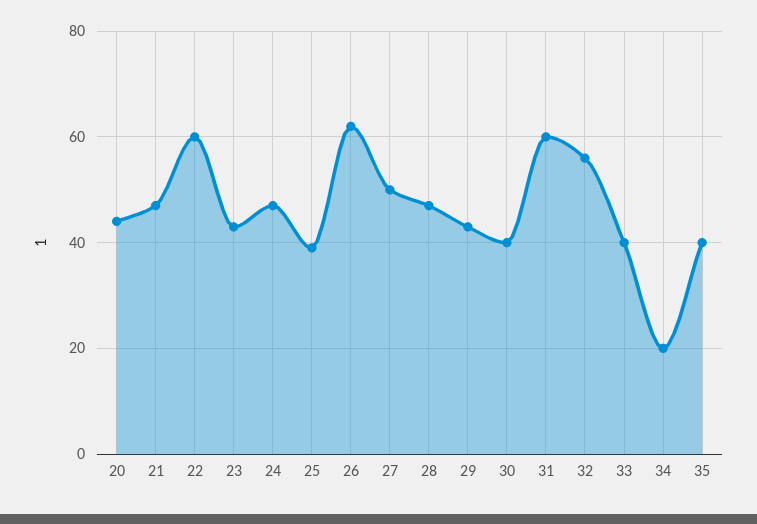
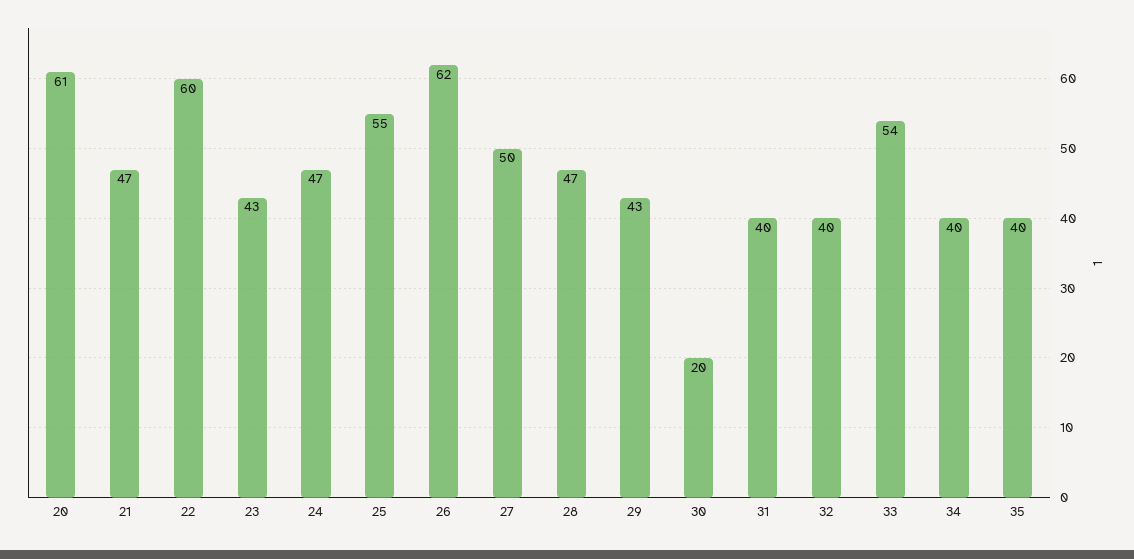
  {
-   "20": 45,
+   "20": 61,
    "21": 47,
    "22": 60,
    "23": 43,
    "24": 47,
-   "25": 40,
+   "25": 55,
    "26": 62,
    "27": 50,
    "28": 47,
    "29": 43,
-   "30": 40,
+   "30": 20,
-   "31": 60,
+   "31": 40,
-   "32": 55,
+   "32": 40,
-   "33": 40,
+   "33": 54,
-   "34": 20,
+   "34": 40,
    "35": 40
  }

